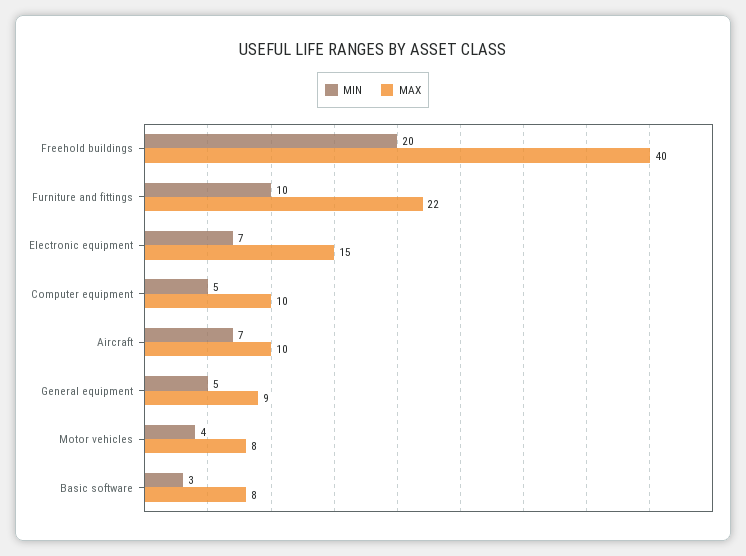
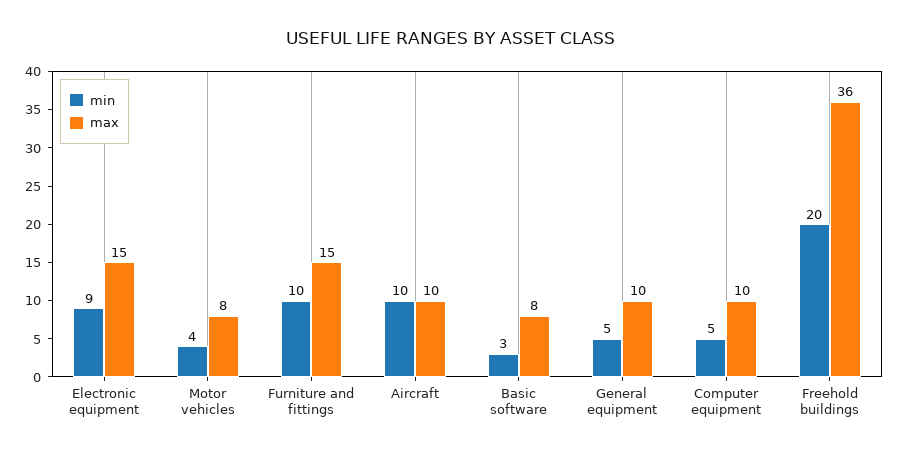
  {
    "MIN": {
      "Freehold buildings": 20,
      "Furniture and fittings": 10,
-     "Electronic equipment": 7,
+     "Electronic equipment": 9,
      "Computer equipment": 5,
-     "Aircraft": 7,
+     "Aircraft": 10,
      "General equipment": 5,
      "Motor vehicles": 4,
      "Basic software": 3
    },
    "MAX": {
-     "Freehold buildings": 40,
+     "Freehold buildings": 36,
-     "Furniture and fittings": 22,
+     "Furniture and fittings": 15,
      "Electronic equipment": 15,
      "Computer equipment": 10,
      "Aircraft": 10,
-     "General equipment": 9,
+     "General equipment": 10,
      "Motor vehicles": 8,
      "Basic software": 8
    }
  }

